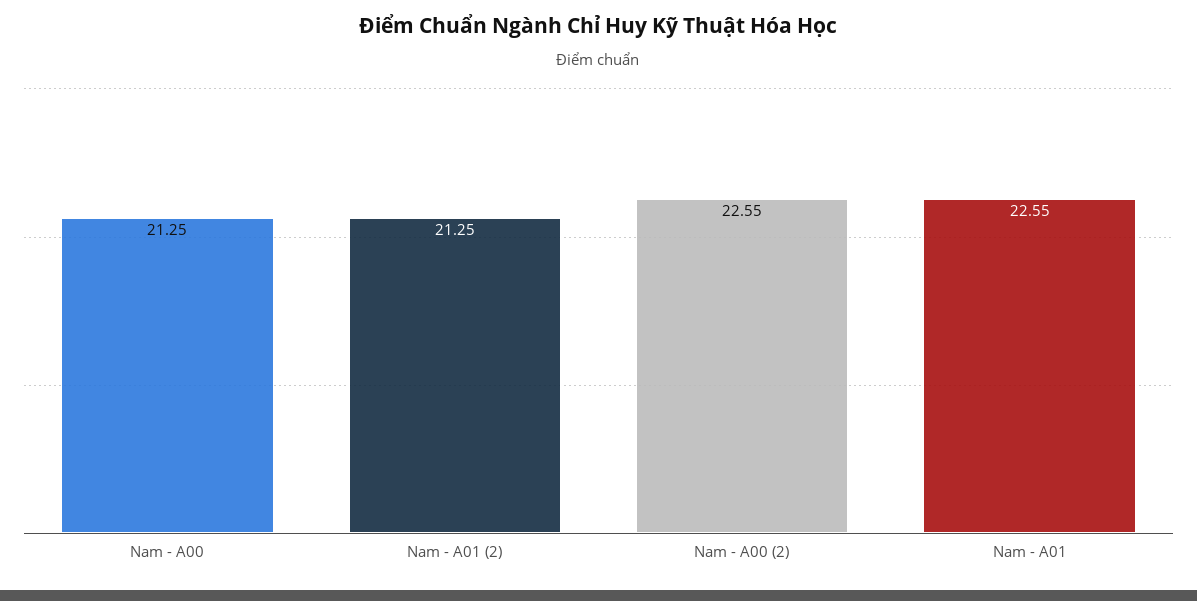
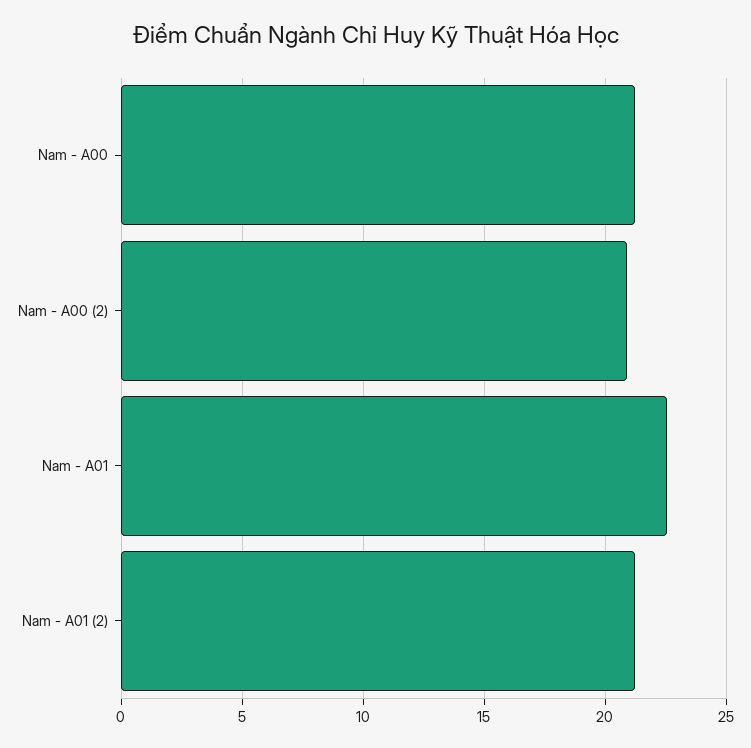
  {
    "Nam - A00": 21.25,
    "Nam - A01 (2)": 21.25,
-   "Nam - A00 (2)": 22.55,
+   "Nam - A00 (2)": 21,
    "Nam - A01": 22.55
  }

